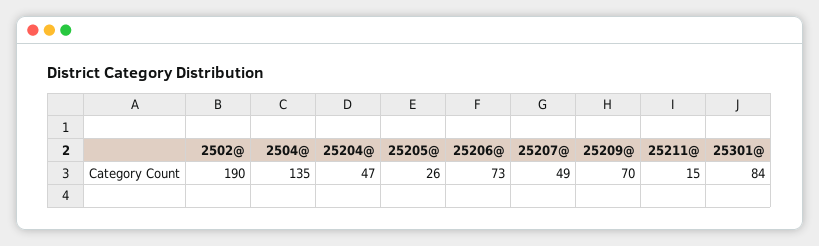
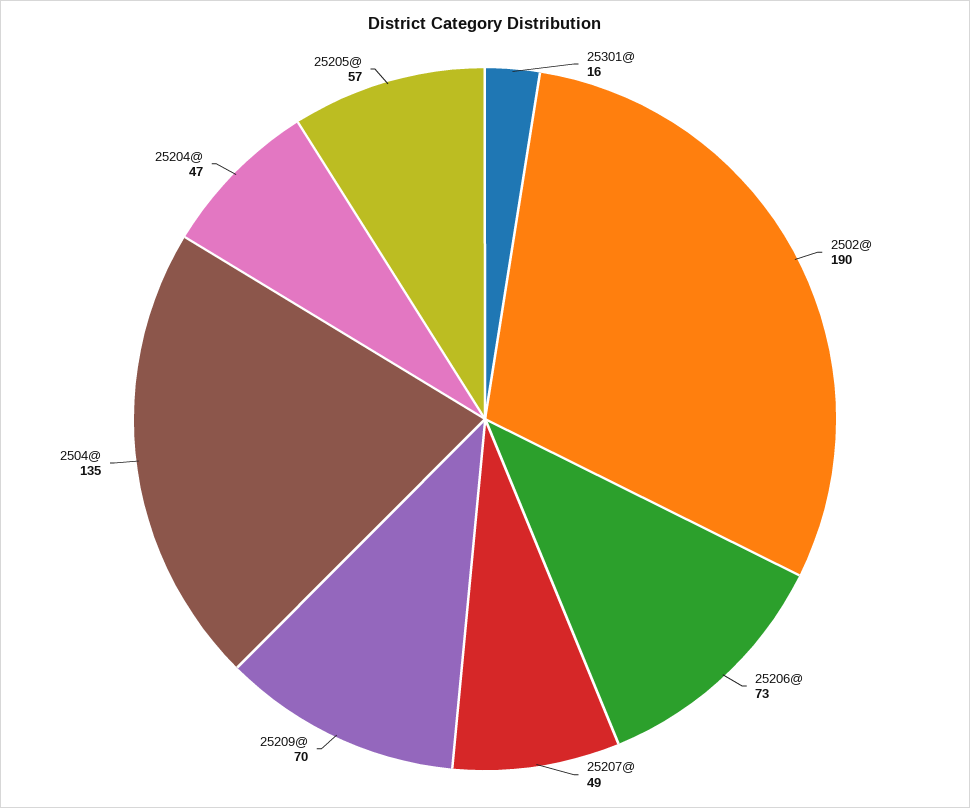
  {
    "2502@": 190,
    "2504@": 135,
    "25204@": 47,
-   "25205@": 26,
+   "25205@": 57,
    "25206@": 73,
    "25207@": 49,
    "25209@": 70,
-   "25211@": 15,
-   "25301@": 84
+   "25301@": 16
  }

